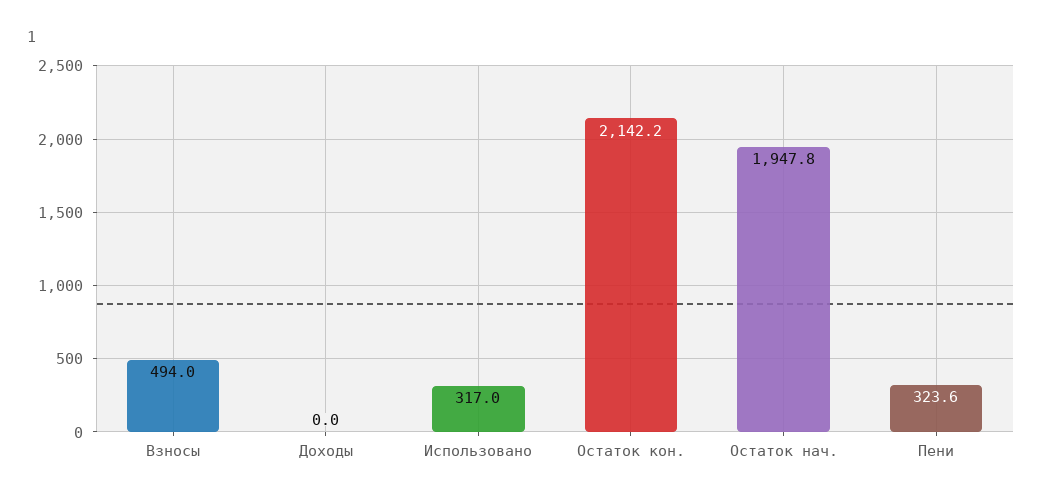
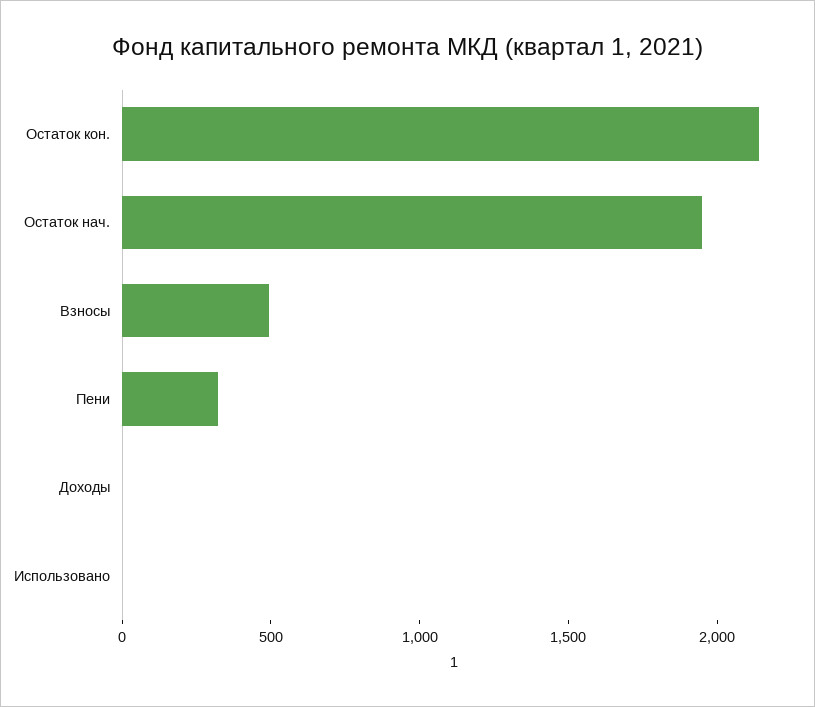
  {
    "Взносы": 494,
    "Доходы": 0,
-   "Использовано": 317,
+   "Использовано": 0,
    "Остаток кон.": 2142.2,
    "Остаток нач.": 1947.8,
    "Пени": 323.6
  }

